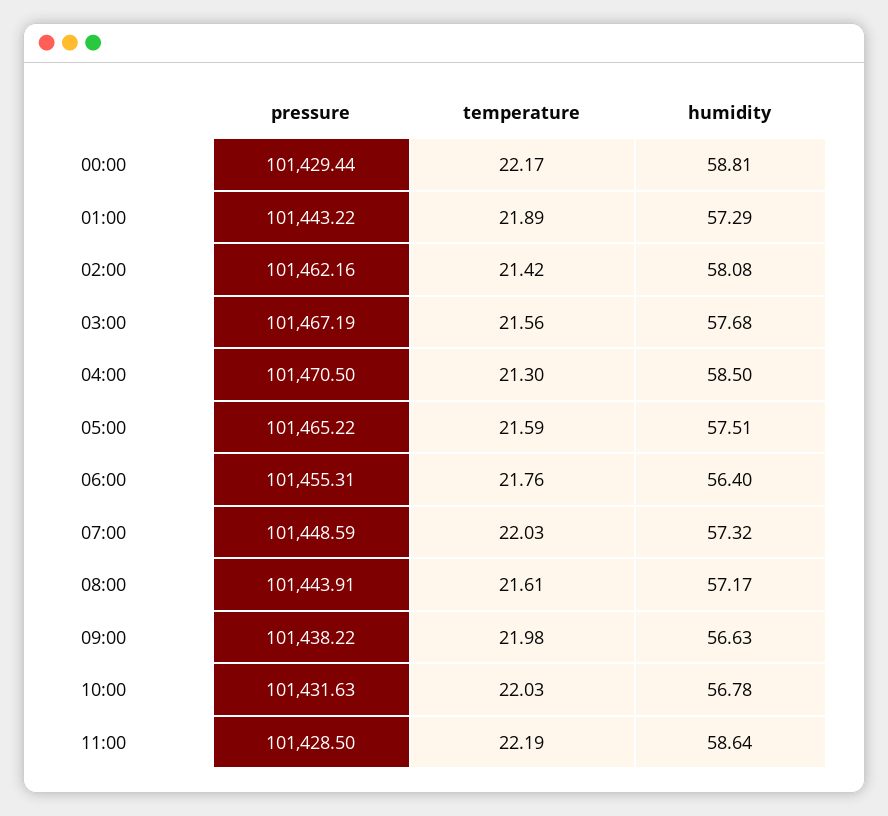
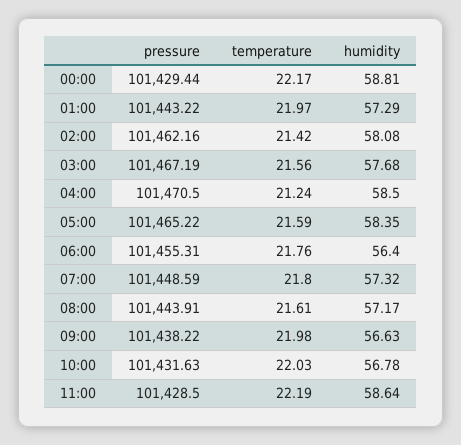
  {
    "pressure": {
      "00:00": 101429.44,
      "01:00": 101443.22,
      "02:00": 101462.16,
      "03:00": 101467.19,
      "04:00": 101470.5,
      "05:00": 101465.22,
      "06:00": 101455.31,
      "07:00": 101448.59,
      "08:00": 101443.91,
      "09:00": 101438.22,
      "10:00": 101431.63,
      "11:00": 101428.5
    },
    "temperature": {
      "00:00": 22.17,
-     "01:00": 21.89,
+     "01:00": 21.97,
      "02:00": 21.42,
      "03:00": 21.56,
-     "04:00": 21.3,
+     "04:00": 21.24,
      "05:00": 21.59,
      "06:00": 21.76,
-     "07:00": 22.03,
+     "07:00": 21.8,
      "08:00": 21.61,
      "09:00": 21.98,
      "10:00": 22.03,
      "11:00": 22.19
    },
    "humidity": {
      "00:00": 58.81,
      "01:00": 57.29,
      "02:00": 58.08,
      "03:00": 57.68,
      "04:00": 58.5,
-     "05:00": 57.51,
+     "05:00": 58.35,
      "06:00": 56.4,
      "07:00": 57.32,
      "08:00": 57.17,
      "09:00": 56.63,
      "10:00": 56.78,
      "11:00": 58.64
    }
  }

